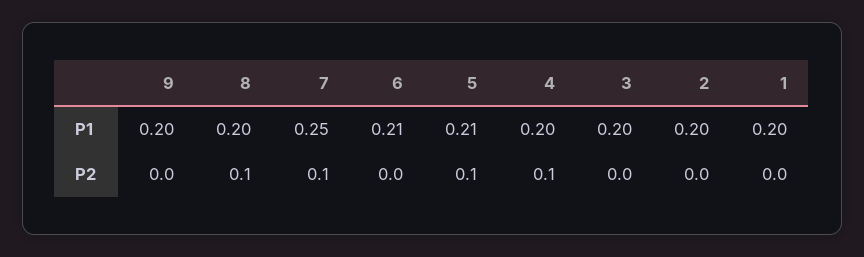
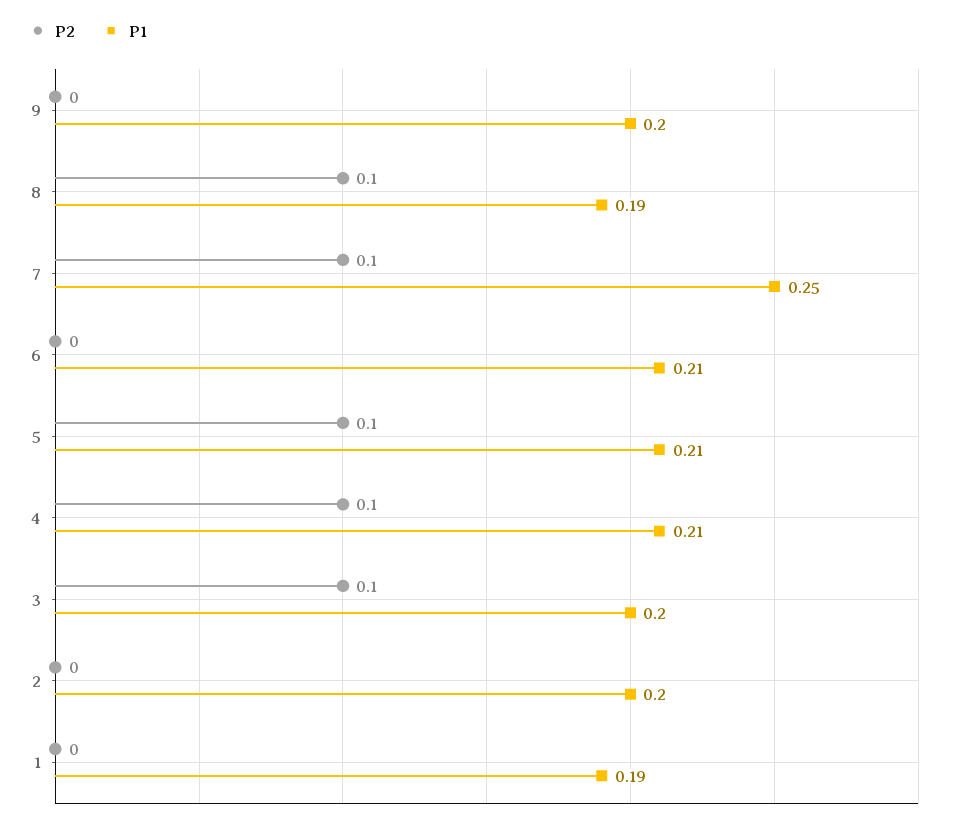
  {
    "P1": {
      "9": 0.2,
-     "8": 0.2,
+     "8": 0.19,
      "7": 0.25,
      "6": 0.21,
      "5": 0.21,
-     "4": 0.2,
+     "4": 0.21,
      "3": 0.2,
      "2": 0.2,
-     "1": 0.2
+     "1": 0.19
    },
    "P2": {
      "9": 0,
      "8": 0.1,
      "7": 0.1,
      "6": 0,
      "5": 0.1,
      "4": 0.1,
-     "3": 0,
+     "3": 0.1,
      "2": 0,
      "1": 0
    }
  }

